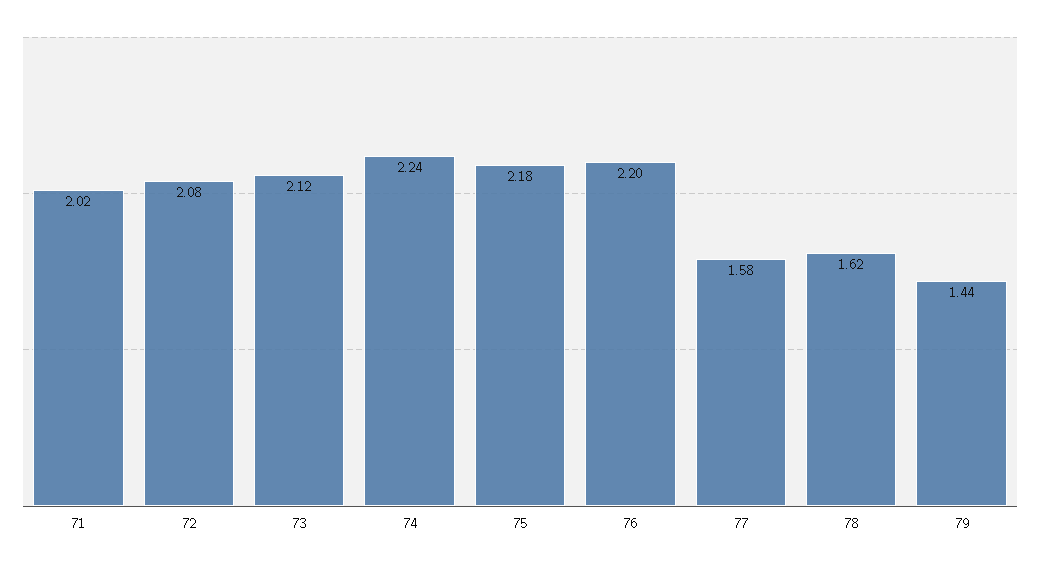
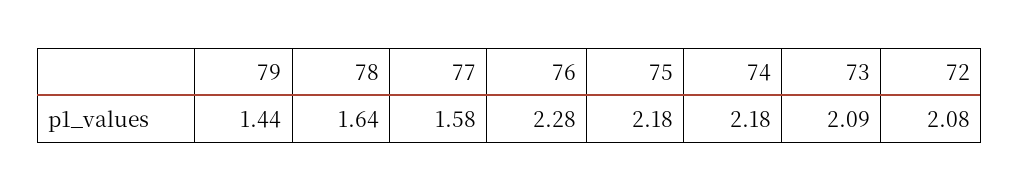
  {
-   "71": 2.02,
    "72": 2.08,
-   "73": 2.12,
+   "73": 2.09,
-   "74": 2.24,
+   "74": 2.18,
    "75": 2.18,
-   "76": 2.2,
+   "76": 2.28,
    "77": 1.58,
-   "78": 1.62,
+   "78": 1.64,
    "79": 1.44
  }

